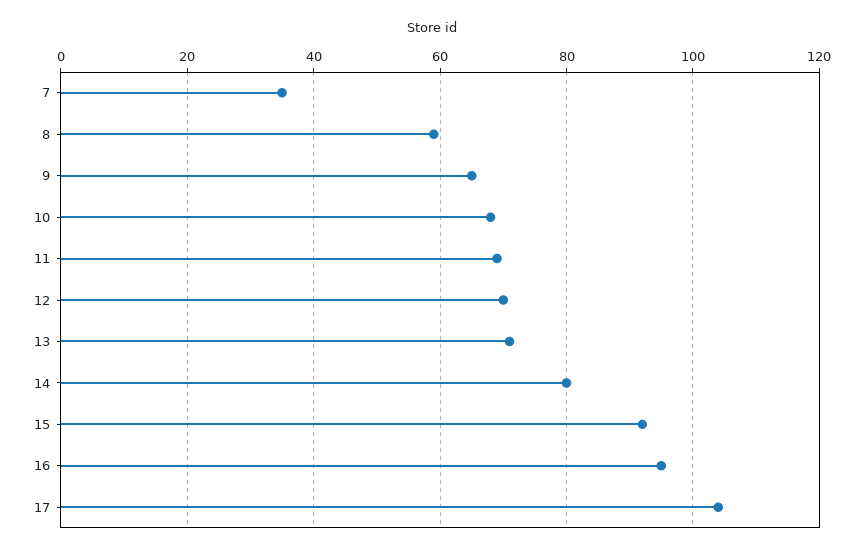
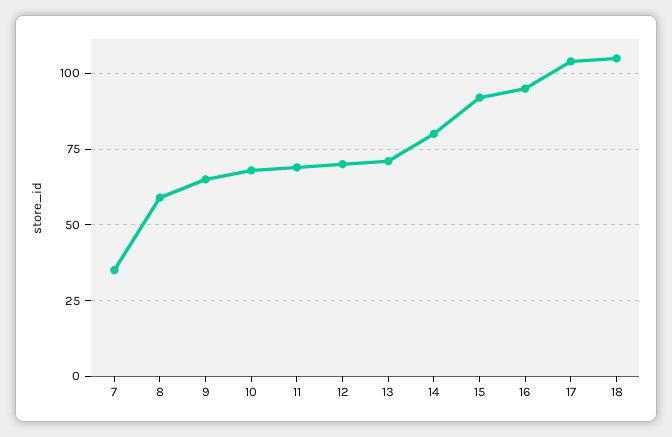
  {
    "7": 35,
    "8": 60,
    "9": 65,
    "10": 70,
    "11": 70,
    "12": 70,
    "13": 70,
    "14": 80,
    "15": 90,
    "16": 95,
-   "17": 105
+   "17": 105,
+   "18": 105
  }

